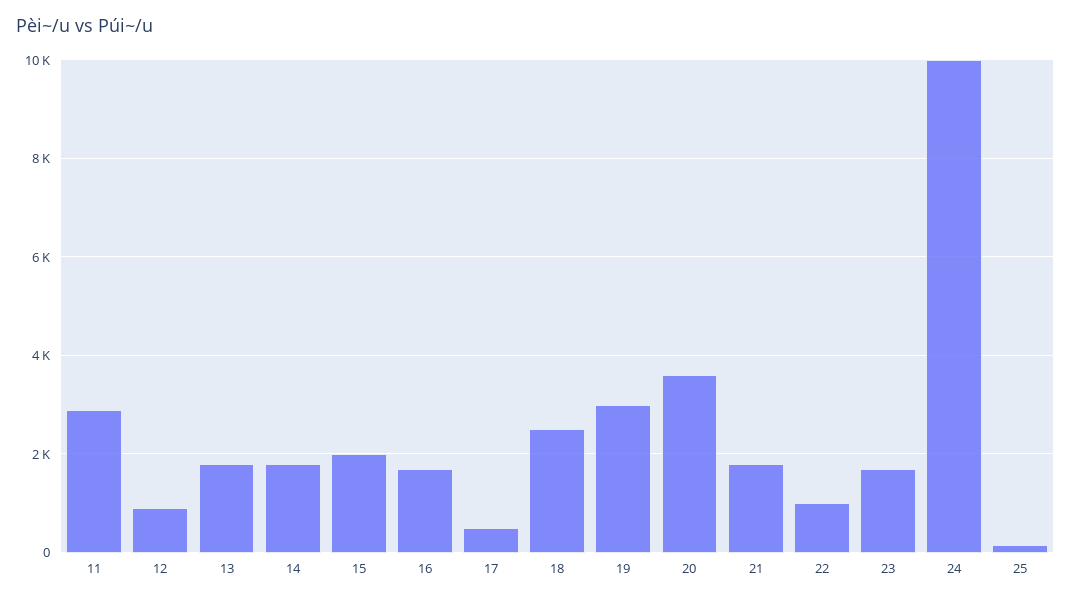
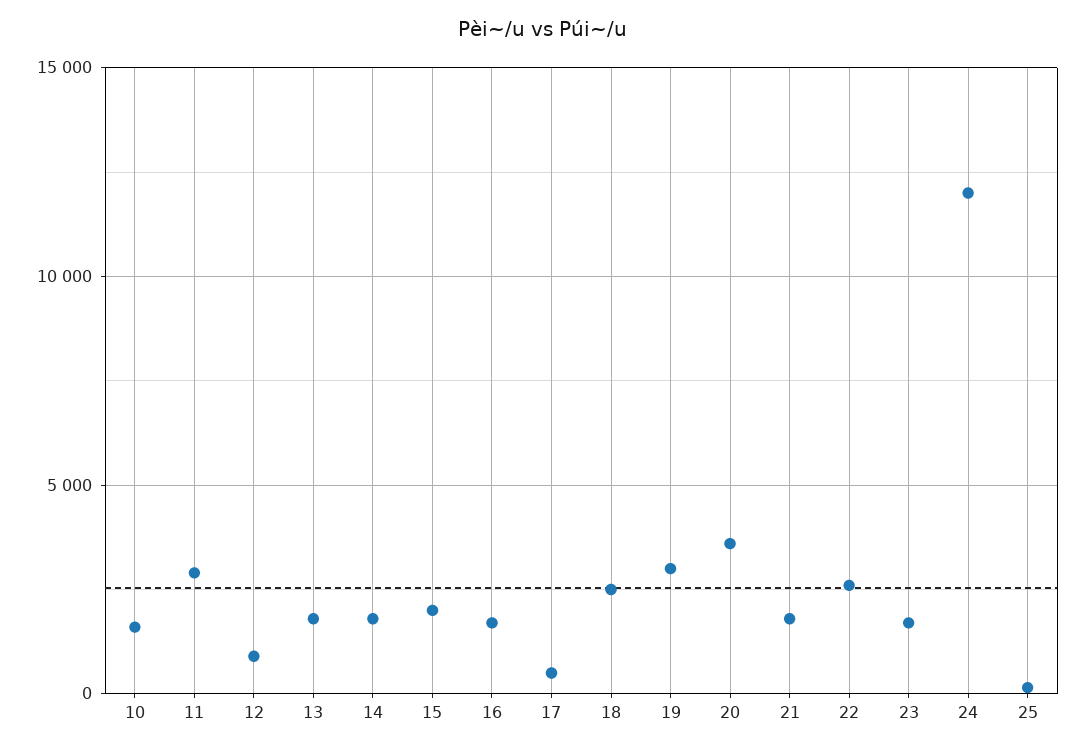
  {
    "11": 3000,
    "12": 1000,
    "13": 1800,
    "14": 1800,
    "15": 2000,
    "16": 1800,
    "17": 600,
    "18": 2600,
    "19": 3000,
    "20": 3600,
    "21": 1800,
-   "22": 1000,
+   "22": 2500,
    "23": 1800,
-   "24": 10000,
+   "24": 12000,
-   "25": 200
+   "25": 200,
+   "10": 1500
  }

